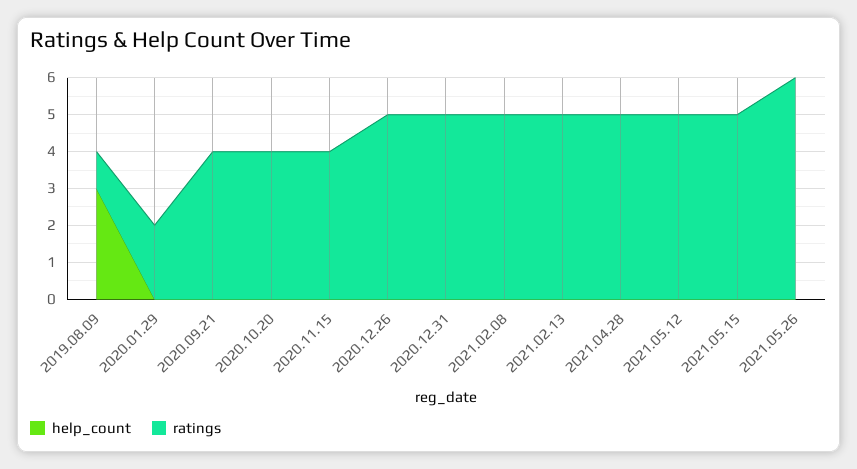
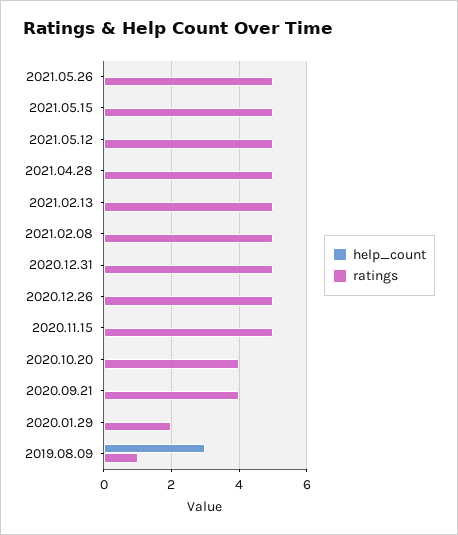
  {
    "help_count": {
      "2019.08.09": 3,
      "2020.01.29": 0,
      "2020.09.21": 0,
      "2020.10.20": 0,
      "2020.11.15": 0,
      "2020.12.26": 0,
      "2020.12.31": 0,
      "2021.02.08": 0,
      "2021.02.13": 0,
      "2021.04.28": 0,
      "2021.05.12": 0,
      "2021.05.15": 0,
      "2021.05.26": 0
    },
    "ratings": {
      "2019.08.09": 1,
      "2020.01.29": 2,
      "2020.09.21": 4,
      "2020.10.20": 4,
-     "2020.11.15": 4,
+     "2020.11.15": 5,
      "2020.12.26": 5,
      "2020.12.31": 5,
      "2021.02.08": 5,
      "2021.02.13": 5,
      "2021.04.28": 5,
      "2021.05.12": 5,
      "2021.05.15": 5,
-     "2021.05.26": 6
+     "2021.05.26": 5
    }
  }

